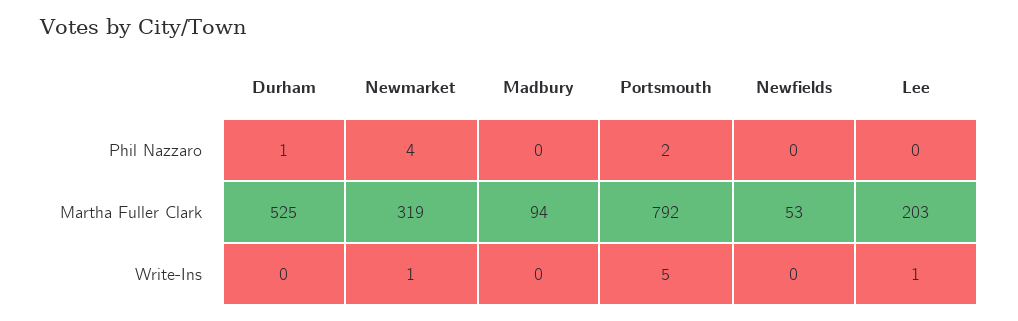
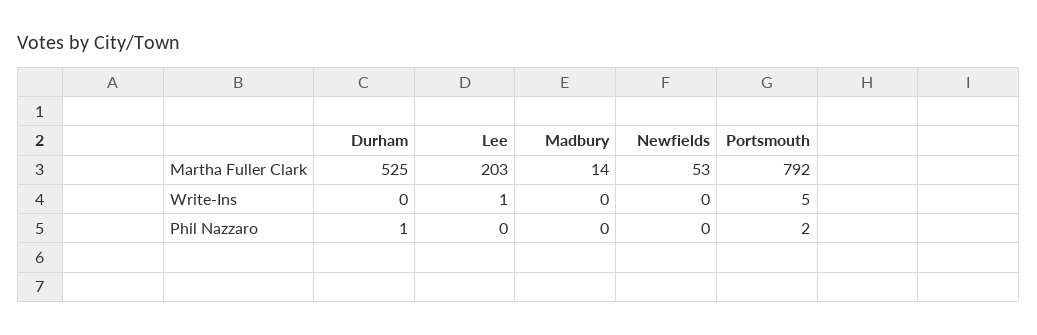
  {
    "Durham": {
      "Phil Nazzaro": 1,
      "Martha Fuller Clark": 525,
      "Write-Ins": 0
    },
-   "Newmarket": {
-     "Phil Nazzaro": 4,
-     "Martha Fuller Clark": 319,
-     "Write-Ins": 1
-   },
    "Madbury": {
      "Phil Nazzaro": 0,
-     "Martha Fuller Clark": 94,
+     "Martha Fuller Clark": 14,
      "Write-Ins": 0
    },
    "Portsmouth": {
      "Phil Nazzaro": 2,
      "Martha Fuller Clark": 792,
      "Write-Ins": 5
    },
    "Newfields": {
      "Phil Nazzaro": 0,
      "Martha Fuller Clark": 53,
      "Write-Ins": 0
    },
    "Lee": {
      "Phil Nazzaro": 0,
      "Martha Fuller Clark": 203,
      "Write-Ins": 1
    }
  }

